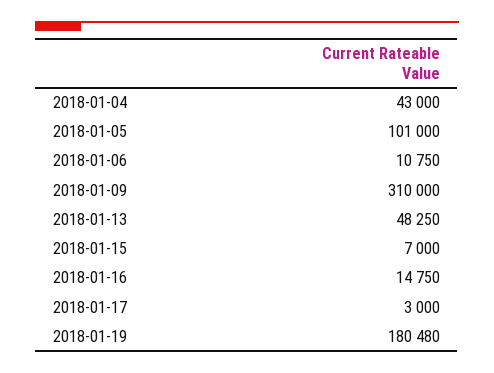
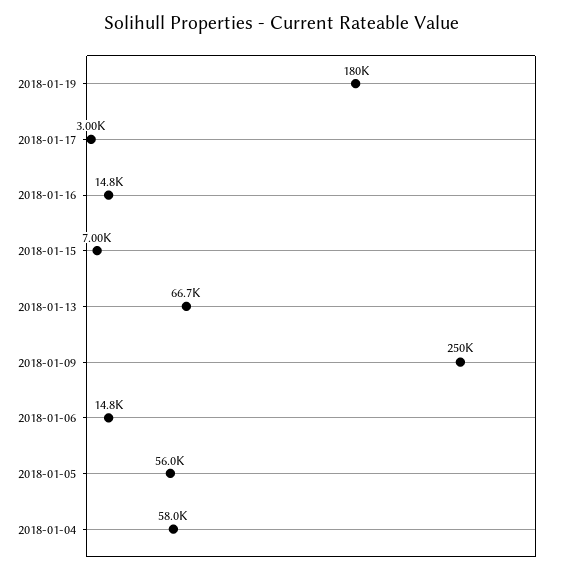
  {
-   "2018-01-04": 43000,
+   "2018-01-04": 58000,
-   "2018-01-05": 101000,
+   "2018-01-05": 56000,
-   "2018-01-06": 10750,
+   "2018-01-06": 14800,
-   "2018-01-09": 310000,
+   "2018-01-09": 250000,
-   "2018-01-13": 48250,
+   "2018-01-13": 66700,
    "2018-01-15": 7000,
    "2018-01-16": 14750,
    "2018-01-17": 3000,
    "2018-01-19": 180480
  }

